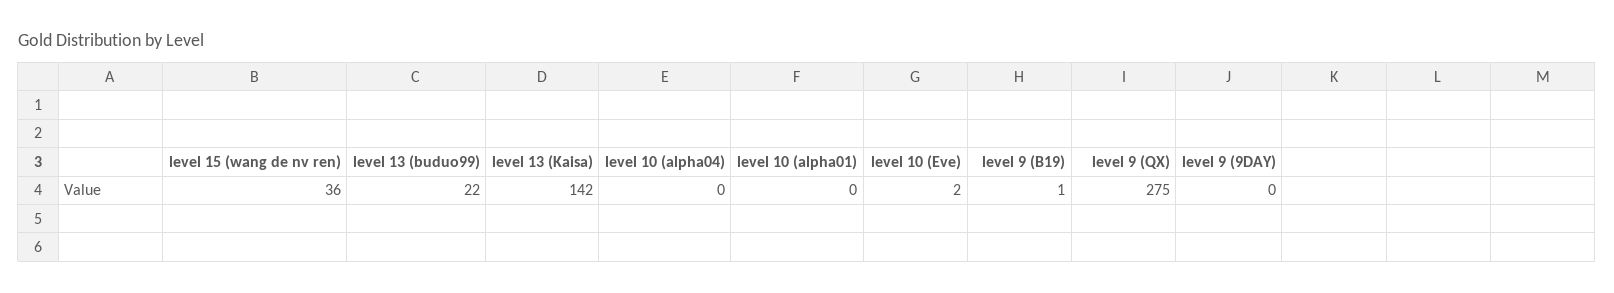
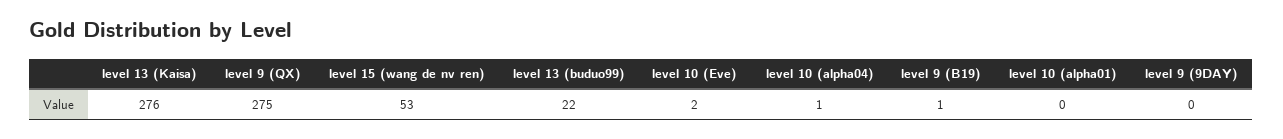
  {
-   "level 15 (wang de nv ren)": 36,
+   "level 15 (wang de nv ren)": 53,
    "level 13 (buduo99)": 22,
-   "level 13 (Kaisa)": 142,
+   "level 13 (Kaisa)": 276,
-   "level 10 (alpha04)": 0,
+   "level 10 (alpha04)": 1,
    "level 10 (alpha01)": 0,
    "level 10 (Eve)": 2,
    "level 9 (B19)": 1,
    "level 9 (QX)": 275,
    "level 9 (9DAY)": 0
  }

